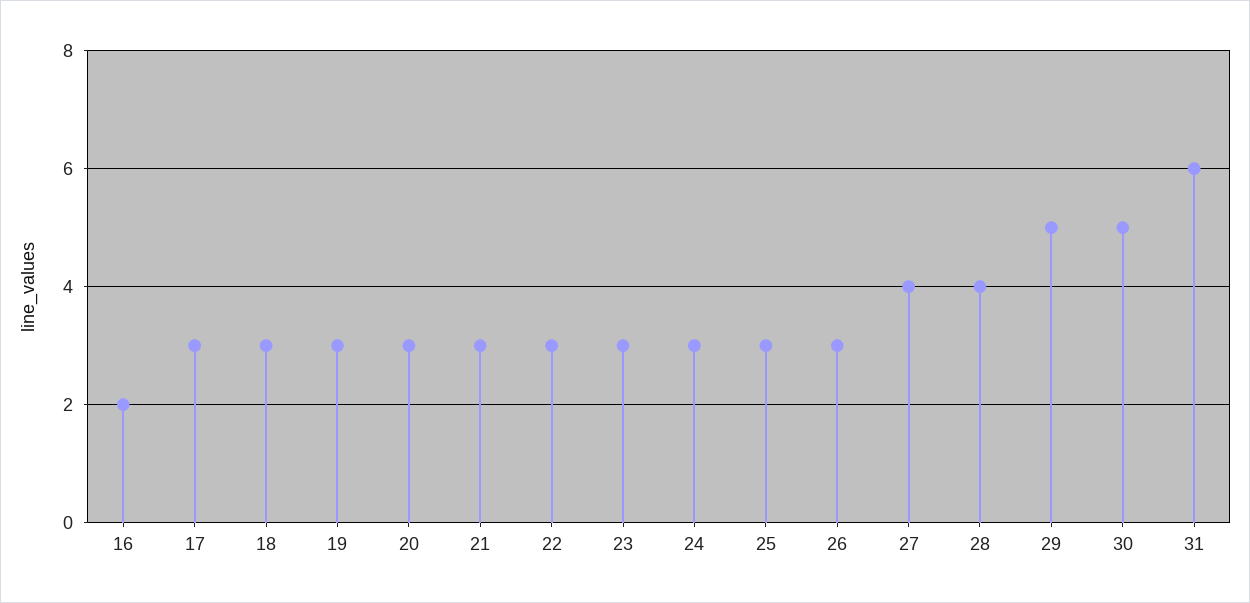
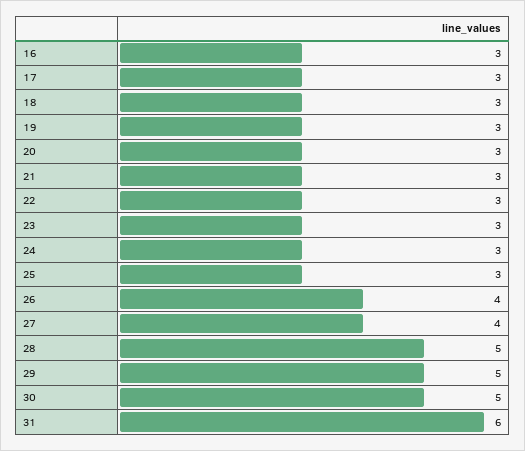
  {
-   "16": 2,
+   "16": 3,
    "17": 3,
    "18": 3,
    "19": 3,
    "20": 3,
    "21": 3,
    "22": 3,
    "23": 3,
    "24": 3,
    "25": 3,
-   "26": 3,
+   "26": 4,
    "27": 4,
-   "28": 4,
+   "28": 5,
    "29": 5,
    "30": 5,
    "31": 6
  }

